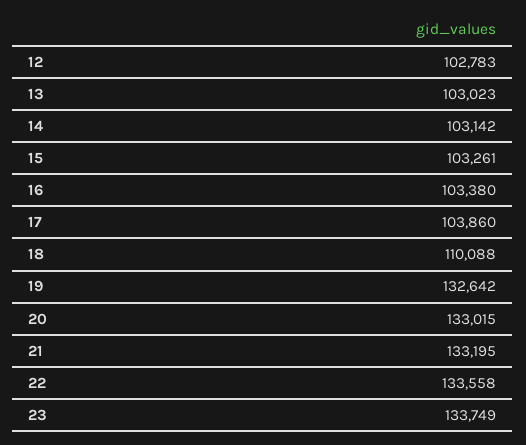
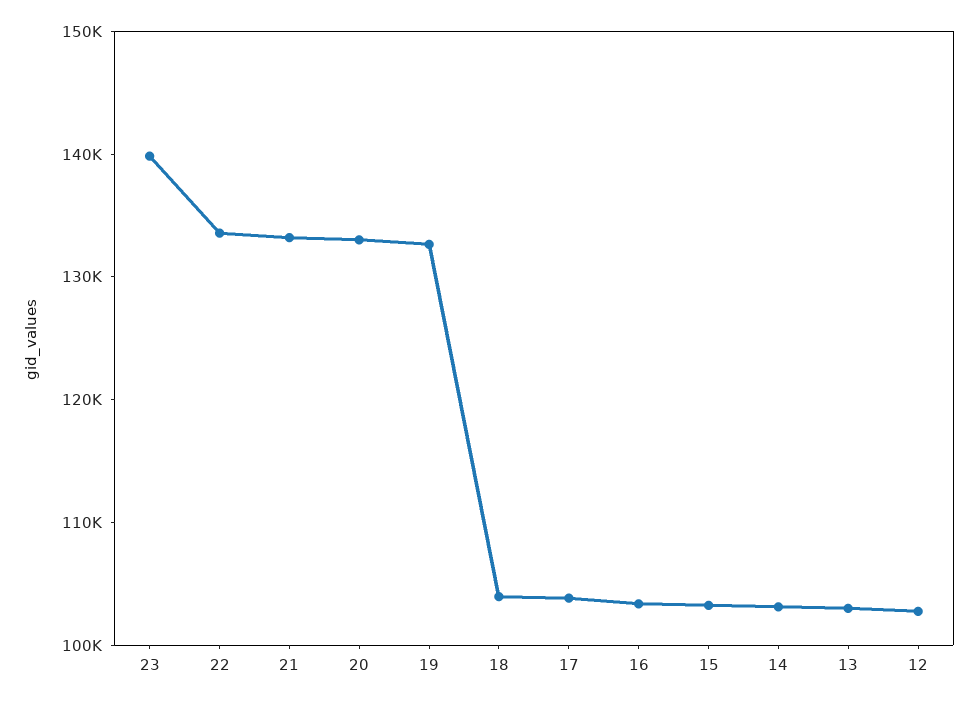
  {
    "12": 102783,
    "13": 103023,
    "14": 103142,
    "15": 103261,
    "16": 103380,
    "17": 103860,
-   "18": 110088,
+   "18": 104000,
    "19": 132642,
    "20": 133015,
    "21": 133195,
    "22": 133558,
-   "23": 133749
+   "23": 140000
  }

